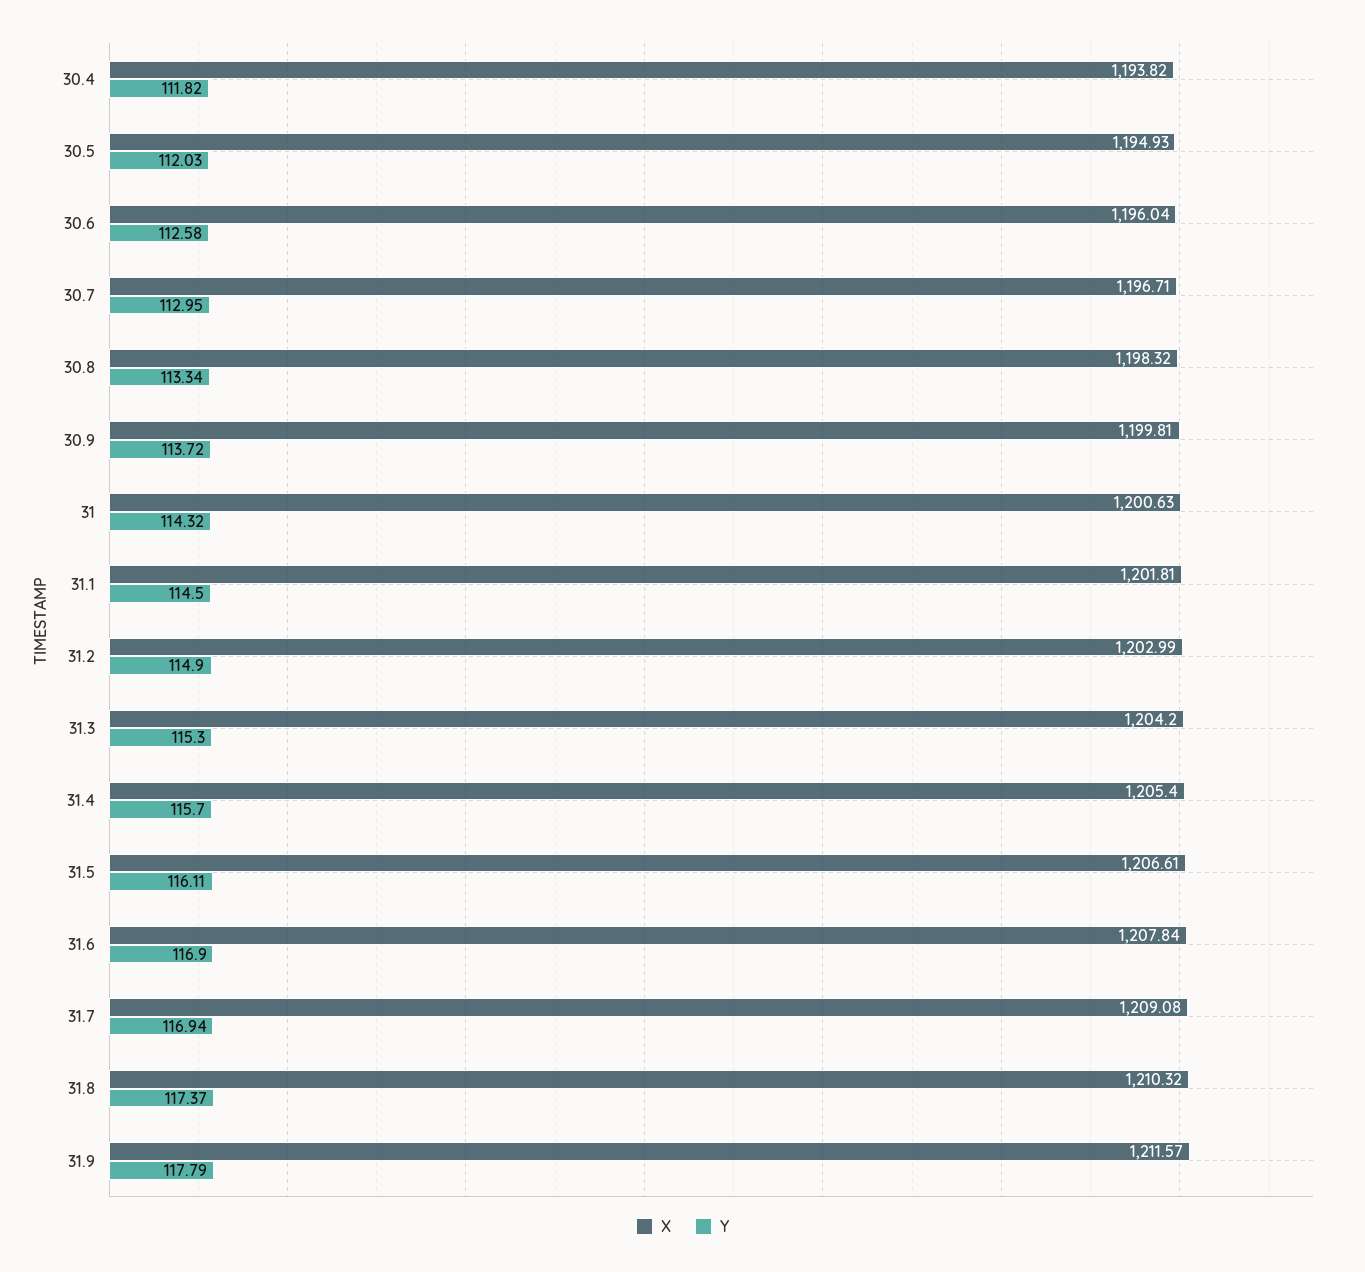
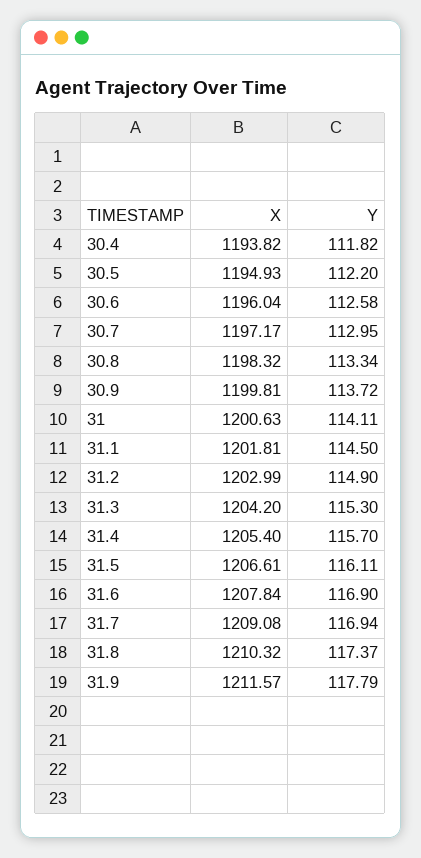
  {
    "X": {
      "30.4": 1193.82,
      "30.5": 1194.93,
      "30.6": 1196.04,
-     "30.7": 1196.71,
+     "30.7": 1197.17,
      "30.8": 1198.32,
      "30.9": 1199.81,
      "31": 1200.63,
      "31.1": 1201.81,
      "31.2": 1202.99,
      "31.3": 1204.2,
      "31.4": 1205.4,
      "31.5": 1206.61,
      "31.6": 1207.84,
      "31.7": 1209.08,
      "31.8": 1210.32,
      "31.9": 1211.57
    },
    "Y": {
      "30.4": 111.82,
-     "30.5": 112.03,
+     "30.5": 112.2,
      "30.6": 112.58,
      "30.7": 112.95,
      "30.8": 113.34,
      "30.9": 113.72,
-     "31": 114.32,
+     "31": 114.11,
      "31.1": 114.5,
      "31.2": 114.9,
      "31.3": 115.3,
      "31.4": 115.7,
      "31.5": 116.11,
      "31.6": 116.9,
      "31.7": 116.94,
      "31.8": 117.37,
      "31.9": 117.79
    }
  }

